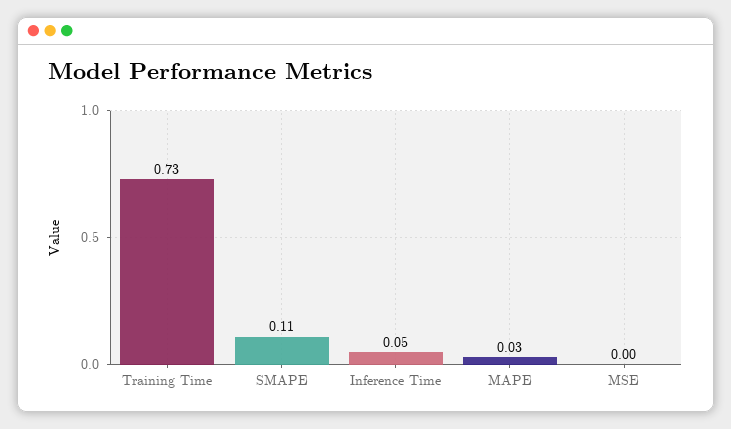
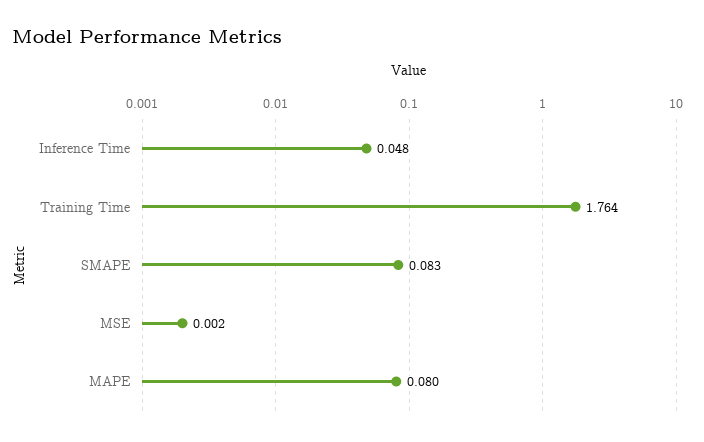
  {
-   "Training Time": 0.73,
+   "Training Time": 1.764,
-   "SMAPE": 0.11,
+   "SMAPE": 0.083,
    "Inference Time": 0.048,
-   "MAPE": 0.03,
+   "MAPE": 0.08,
    "MSE": 0.002
  }

